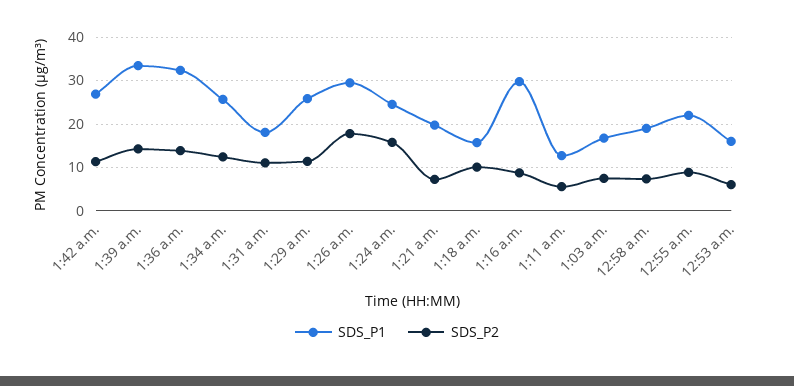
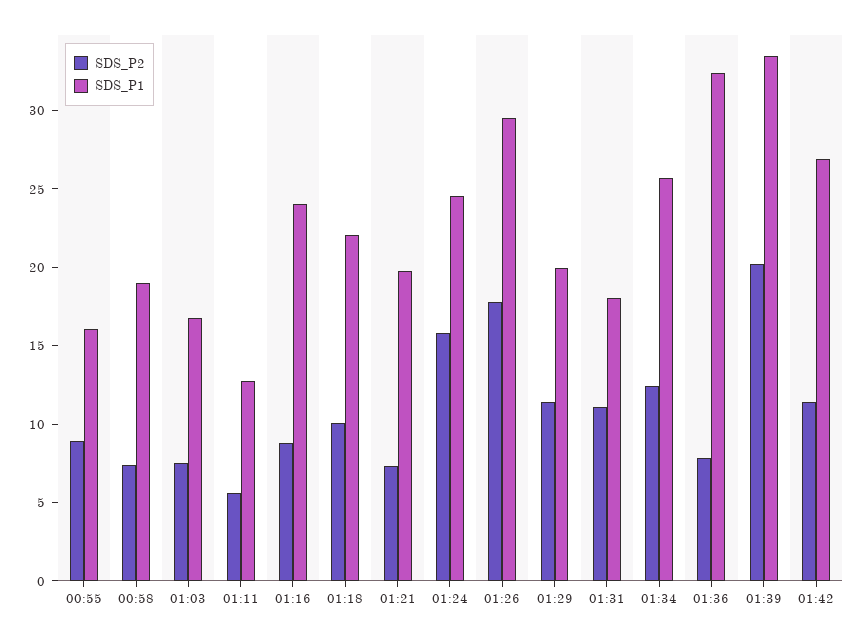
  {
    "SDS_P1": {
      "1:42 a.m.": 27,
      "1:39 a.m.": 33,
      "1:36 a.m.": 32,
      "1:34 a.m.": 26,
      "1:31 a.m.": 18,
-     "1:29 a.m.": 26,
+     "1:29 a.m.": 20,
      "1:26 a.m.": 30,
      "1:24 a.m.": 25,
      "1:21 a.m.": 20,
-     "1:18 a.m.": 16,
+     "1:18 a.m.": 22,
-     "1:16 a.m.": 30,
+     "1:16 a.m.": 24,
      "1:11 a.m.": 13,
      "1:03 a.m.": 17,
      "12:58 a.m.": 19,
-     "12:55 a.m.": 22,
+     "12:55 a.m.": 16
-     "12:53 a.m.": 16
    },
    "SDS_P2": {
      "1:42 a.m.": 11,
-     "1:39 a.m.": 14,
+     "1:39 a.m.": 20,
-     "1:36 a.m.": 14,
+     "1:36 a.m.": 8,
      "1:34 a.m.": 12,
      "1:31 a.m.": 11,
      "1:29 a.m.": 11,
      "1:26 a.m.": 18,
      "1:24 a.m.": 16,
      "1:21 a.m.": 7,
      "1:18 a.m.": 10,
      "1:16 a.m.": 9,
      "1:11 a.m.": 6,
      "1:03 a.m.": 8,
      "12:58 a.m.": 7,
-     "12:55 a.m.": 9,
+     "12:55 a.m.": 9
-     "12:53 a.m.": 6
    }
  }

